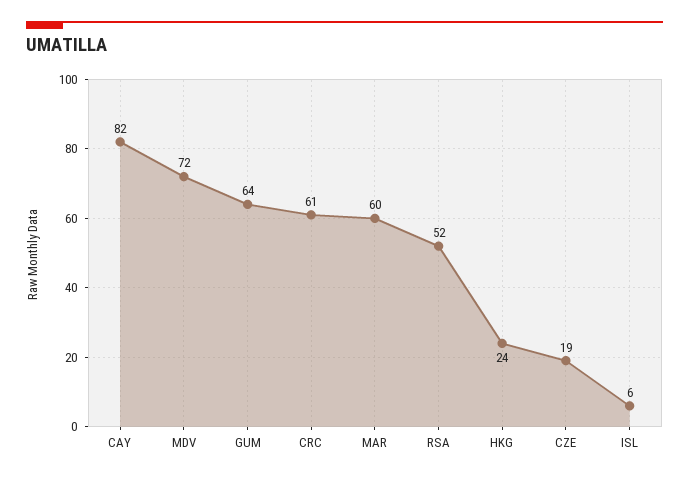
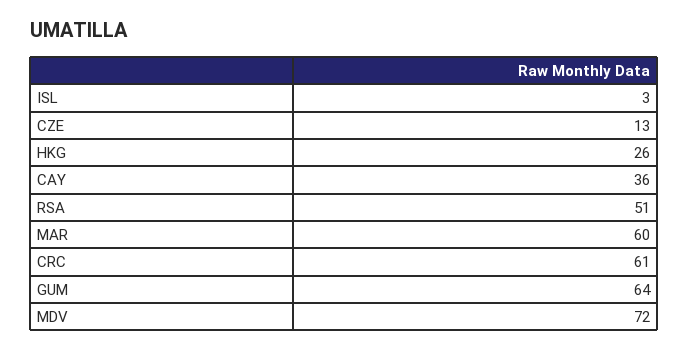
  {
-   "CAY": 82,
+   "CAY": 36,
    "MDV": 72,
    "GUM": 64,
    "CRC": 61,
    "MAR": 60,
-   "RSA": 52,
+   "RSA": 51,
-   "HKG": 24,
+   "HKG": 26,
-   "CZE": 19,
+   "CZE": 13,
-   "ISL": 6
+   "ISL": 3
  }

